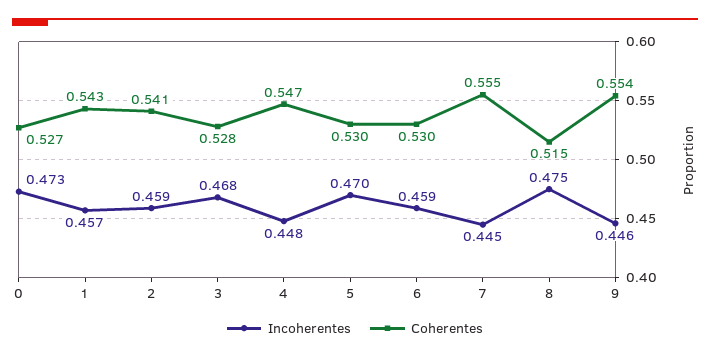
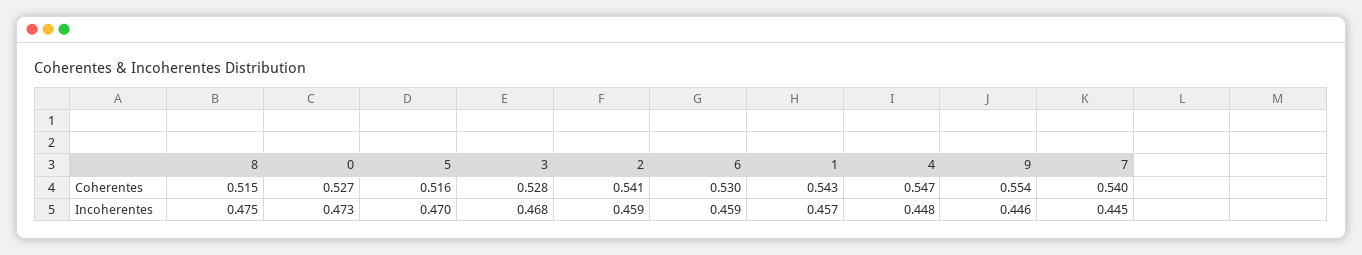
  {
    "Incoherentes": {
      "0": 0.473,
      "1": 0.457,
      "2": 0.459,
      "3": 0.468,
      "4": 0.448,
      "5": 0.47,
      "6": 0.459,
      "7": 0.445,
      "8": 0.475,
      "9": 0.446
    },
    "Coherentes": {
      "0": 0.527,
      "1": 0.543,
      "2": 0.541,
      "3": 0.528,
      "4": 0.547,
-     "5": 0.53,
+     "5": 0.516,
      "6": 0.53,
-     "7": 0.555,
+     "7": 0.54,
      "8": 0.515,
      "9": 0.554
    }
  }

